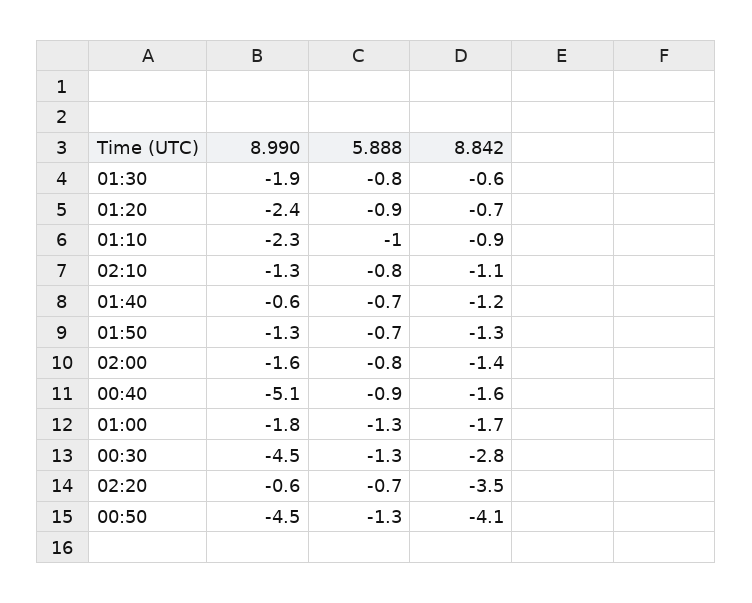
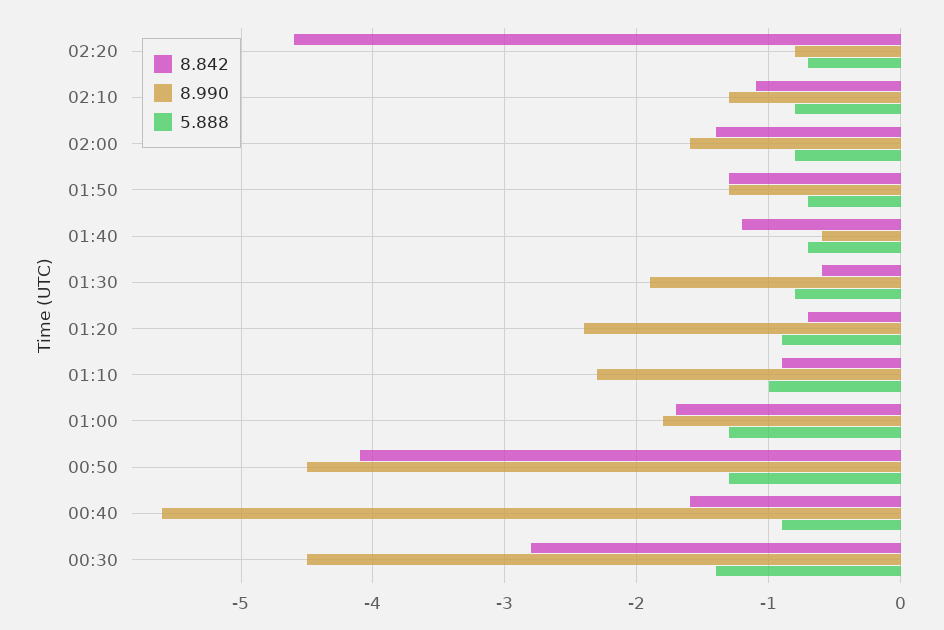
  {
    "8.990": {
      "01:30": -1.9,
      "01:20": -2.4,
      "01:10": -2.3,
      "02:10": -1.3,
      "01:40": -0.6,
      "01:50": -1.3,
      "02:00": -1.6,
-     "00:40": -5.1,
+     "00:40": -5.6,
      "01:00": -1.8,
      "00:30": -4.5,
-     "02:20": -0.6,
+     "02:20": -0.8,
      "00:50": -4.5
    },
    "5.888": {
      "01:30": -0.8,
      "01:20": -0.9,
      "01:10": -1,
      "02:10": -0.8,
      "01:40": -0.7,
      "01:50": -0.7,
      "02:00": -0.8,
      "00:40": -0.9,
      "01:00": -1.3,
-     "00:30": -1.3,
+     "00:30": -1.4,
      "02:20": -0.7,
      "00:50": -1.3
    },
    "8.842": {
      "01:30": -0.6,
      "01:20": -0.7,
      "01:10": -0.9,
      "02:10": -1.1,
      "01:40": -1.2,
      "01:50": -1.3,
      "02:00": -1.4,
      "00:40": -1.6,
      "01:00": -1.7,
      "00:30": -2.8,
-     "02:20": -3.5,
+     "02:20": -4.6,
      "00:50": -4.1
    }
  }

